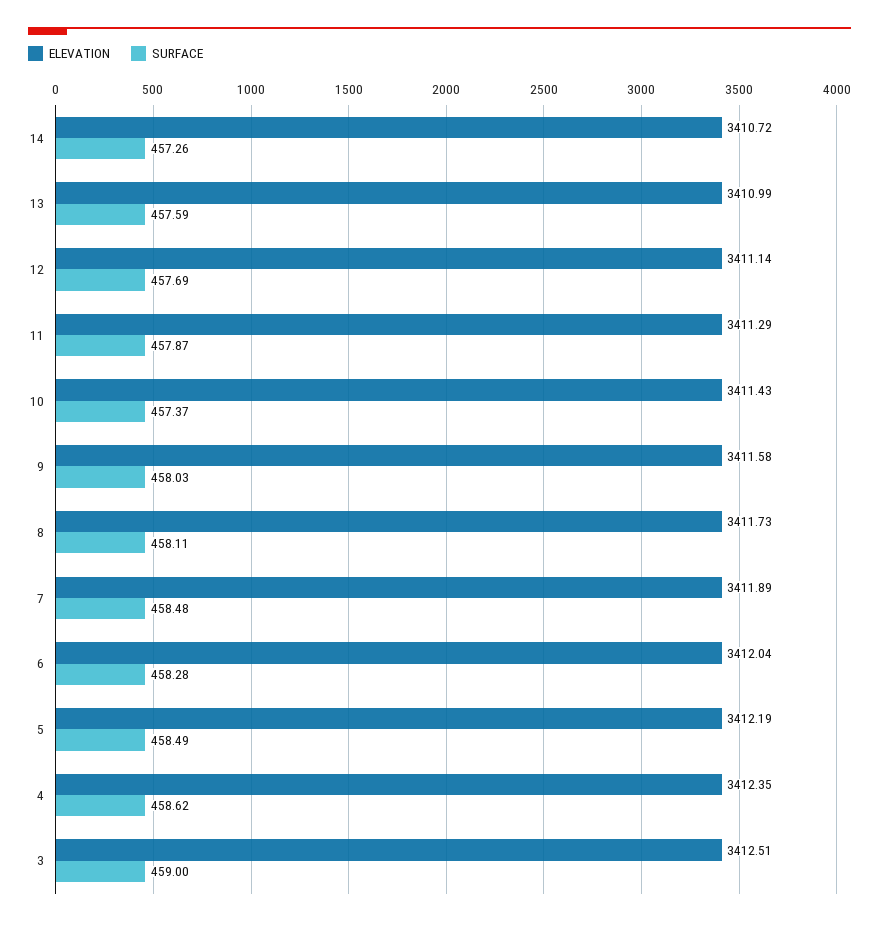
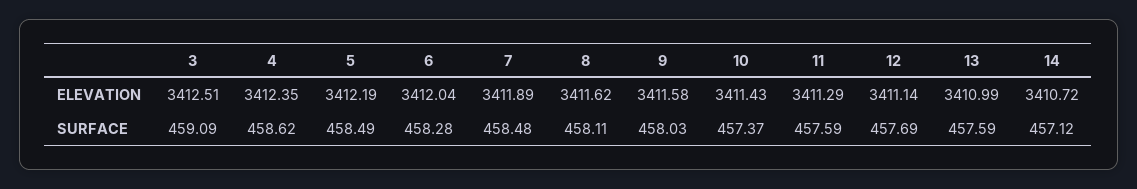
  {
    "ELEVATION": {
      "14": 3410.72,
      "13": 3410.99,
      "12": 3411.14,
      "11": 3411.29,
      "10": 3411.43,
      "9": 3411.58,
-     "8": 3411.73,
+     "8": 3411.62,
      "7": 3411.89,
      "6": 3412.04,
      "5": 3412.19,
      "4": 3412.35,
      "3": 3412.51
    },
    "SURFACE": {
-     "14": 457.26,
+     "14": 457.12,
      "13": 457.59,
      "12": 457.69,
-     "11": 457.87,
+     "11": 457.59,
      "10": 457.37,
      "9": 458.03,
      "8": 458.11,
      "7": 458.48,
      "6": 458.28,
      "5": 458.49,
      "4": 458.62,
-     "3": 459
+     "3": 459.09
    }
  }

